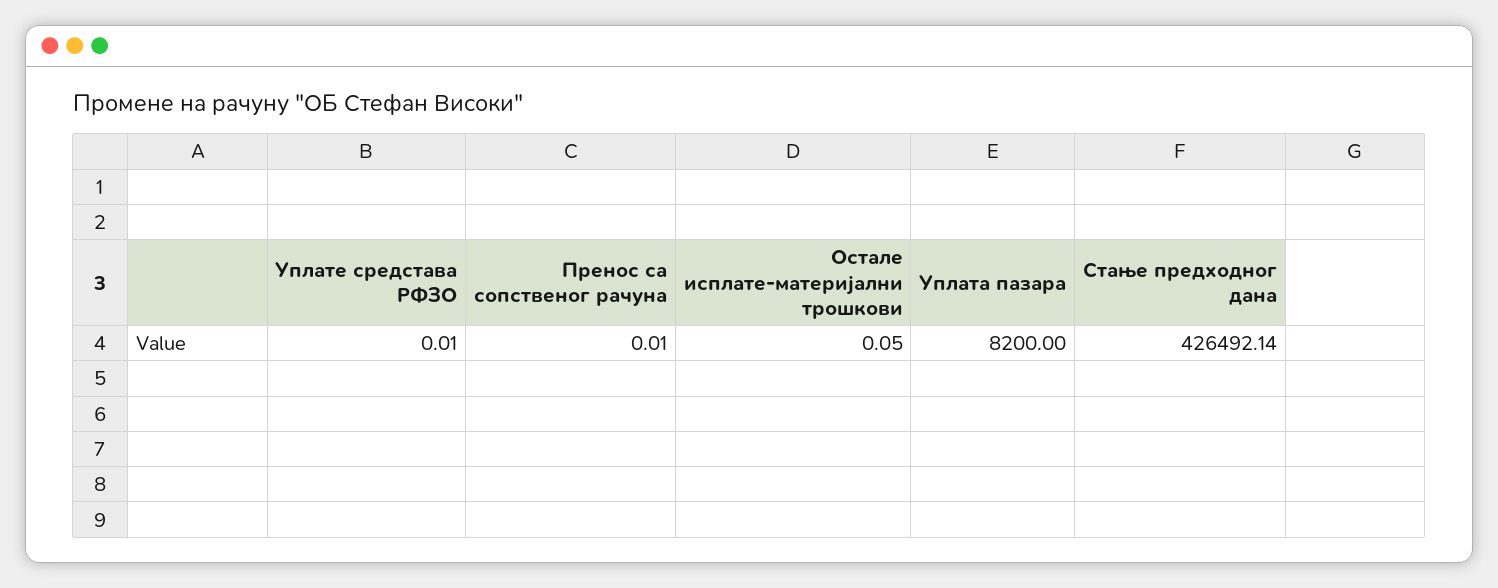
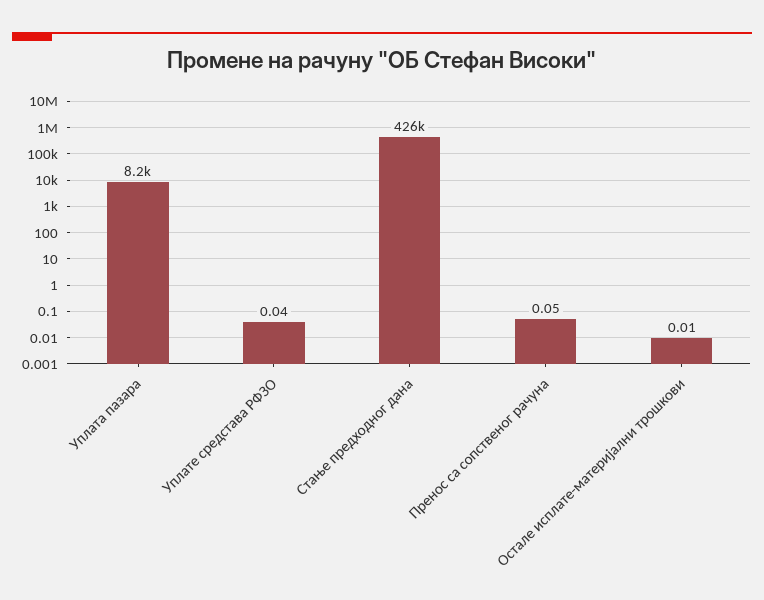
  {
-   "Уплате средстава РФЗО": 0.01,
+   "Уплате средстава РФЗО": 0.04,
-   "Пренос са сопственог рачуна": 0.01,
+   "Пренос са сопственог рачуна": 0.05,
-   "Остале исплате-материјални трошкови": 0.05,
+   "Остале исплате-материјални трошкови": 0.01,
    "Уплата пазара": 8200,
    "Стање предходног дана": 426492.14
  }

